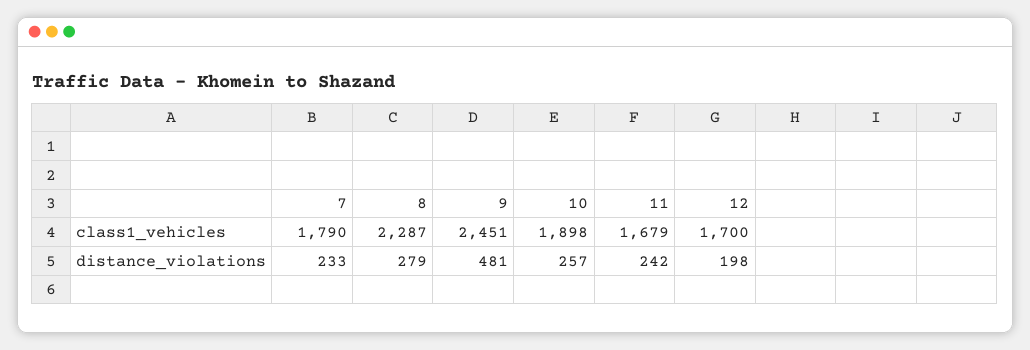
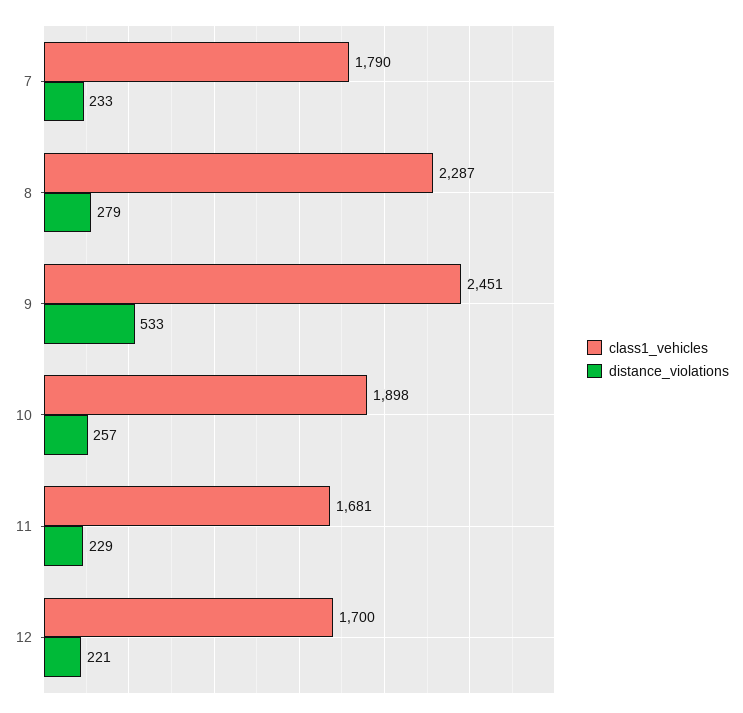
  {
    "class1_vehicles": {
      "7": 1790,
      "8": 2287,
      "9": 2451,
      "10": 1898,
-     "11": 1679,
+     "11": 1681,
      "12": 1700
    },
    "distance_violations": {
      "7": 233,
      "8": 279,
-     "9": 481,
+     "9": 533,
      "10": 257,
-     "11": 242,
+     "11": 229,
-     "12": 198
+     "12": 221
    }
  }

